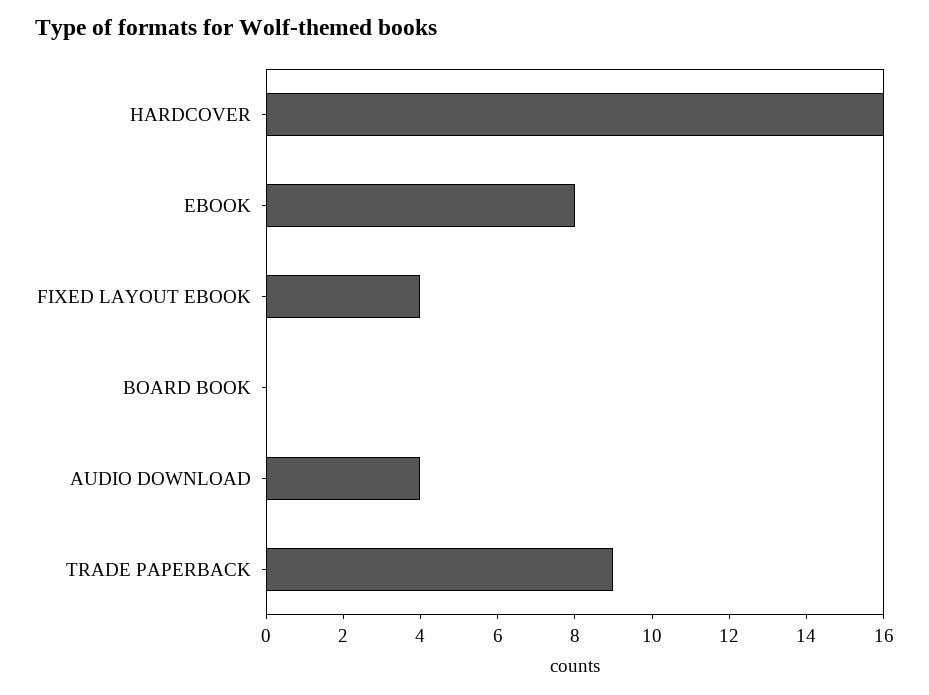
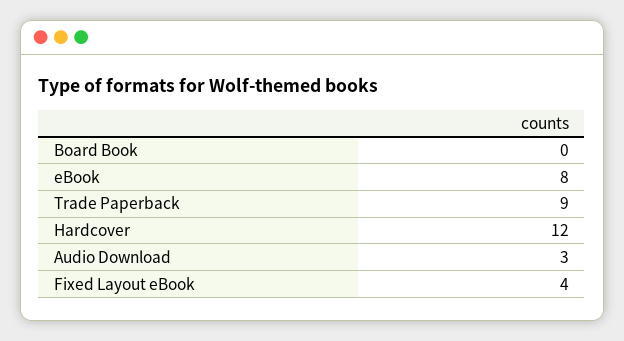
  {
-   "HARDCOVER": 16,
+   "HARDCOVER": 12,
    "EBOOK": 8,
    "FIXED LAYOUT EBOOK": 4,
    "BOARD BOOK": 0,
-   "AUDIO DOWNLOAD": 4,
+   "AUDIO DOWNLOAD": 3,
    "TRADE PAPERBACK": 9
  }

